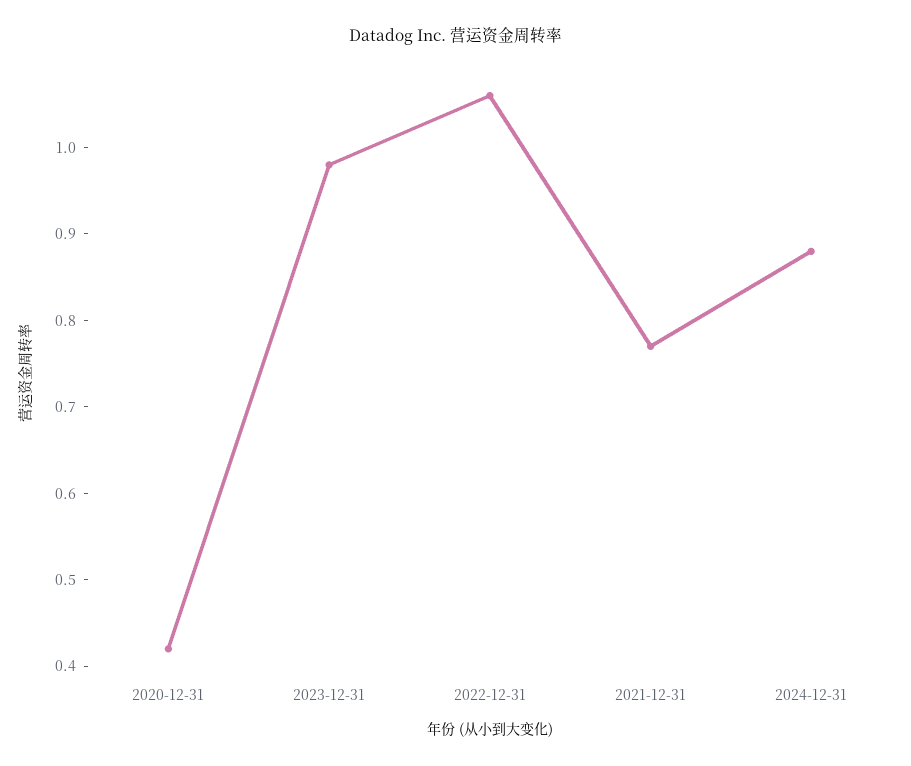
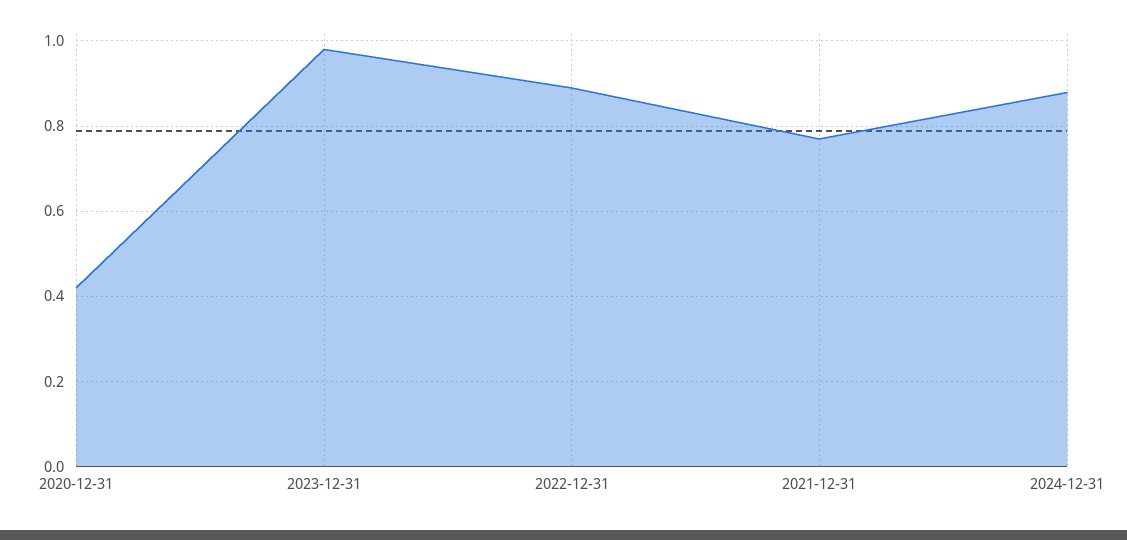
  {
    "2020-12-31": 0.42,
    "2023-12-31": 0.98,
-   "2022-12-31": 1.06,
+   "2022-12-31": 0.9,
    "2021-12-31": 0.77,
    "2024-12-31": 0.88
  }

